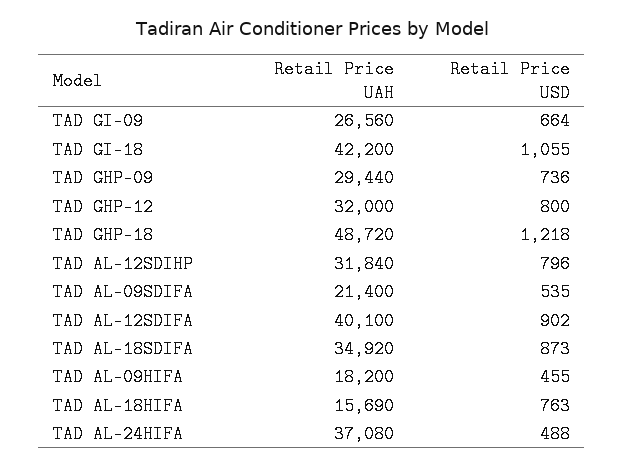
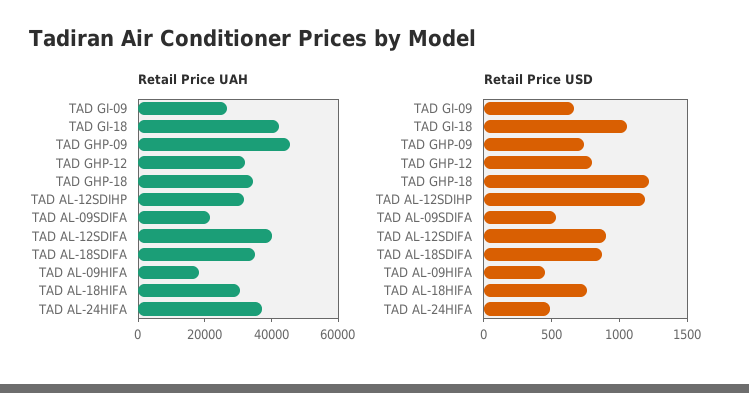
  {
    "Retail Price UAH": {
      "TAD GI-09": 26560,
      "TAD GI-18": 42200,
-     "TAD GHP-09": 29440,
+     "TAD GHP-09": 45000,
      "TAD GHP-12": 32000,
-     "TAD GHP-18": 48720,
+     "TAD GHP-18": 35000,
      "TAD AL-12SDIHP": 31840,
      "TAD AL-09SDIFA": 21400,
      "TAD AL-12SDIFA": 40100,
      "TAD AL-18SDIFA": 34920,
      "TAD AL-09HIFA": 18200,
-     "TAD AL-18HIFA": 15690,
+     "TAD AL-18HIFA": 30000,
      "TAD AL-24HIFA": 37080
    },
    "Retail Price USD": {
      "TAD GI-09": 664,
      "TAD GI-18": 1055,
      "TAD GHP-09": 736,
      "TAD GHP-12": 800,
      "TAD GHP-18": 1218,
-     "TAD AL-12SDIHP": 796,
+     "TAD AL-12SDIHP": 1200,
      "TAD AL-09SDIFA": 535,
      "TAD AL-12SDIFA": 902,
      "TAD AL-18SDIFA": 873,
      "TAD AL-09HIFA": 455,
      "TAD AL-18HIFA": 763,
      "TAD AL-24HIFA": 488
    }
  }

